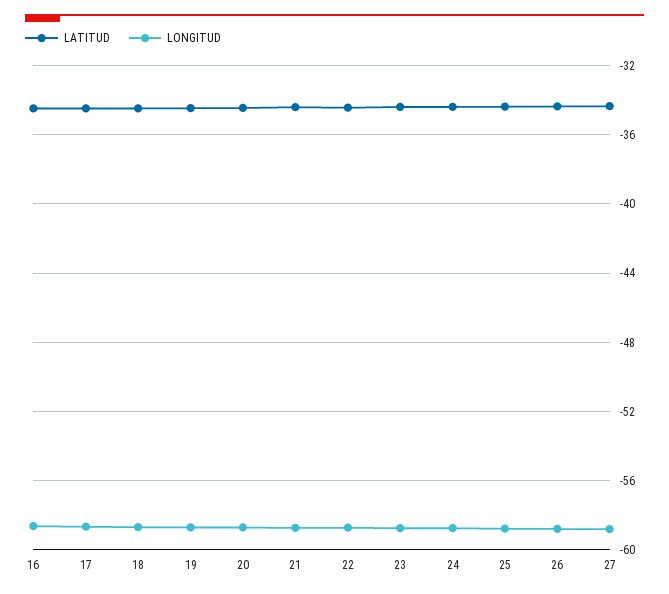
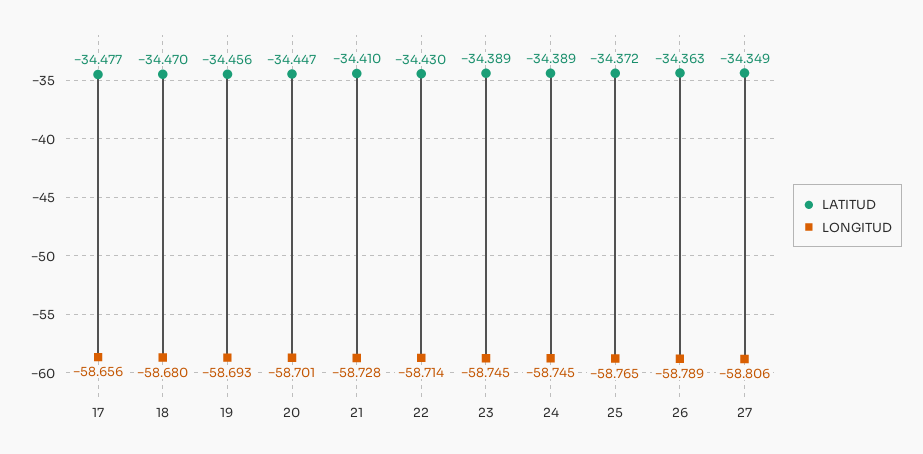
  {
    "LATITUD": {
-     "16": -34.5,
      "17": -34.477,
      "18": -34.47,
      "19": -34.456,
      "20": -34.447,
      "21": -34.41,
      "22": -34.43,
      "23": -34.389,
      "24": -34.389,
      "25": -34.372,
      "26": -34.363,
      "27": -34.349
    },
    "LONGITUD": {
-     "16": -58.5,
      "17": -58.656,
      "18": -58.68,
      "19": -58.693,
      "20": -58.701,
      "21": -58.728,
      "22": -58.714,
      "23": -58.745,
      "24": -58.745,
      "25": -58.765,
      "26": -58.789,
      "27": -58.806
    }
  }

